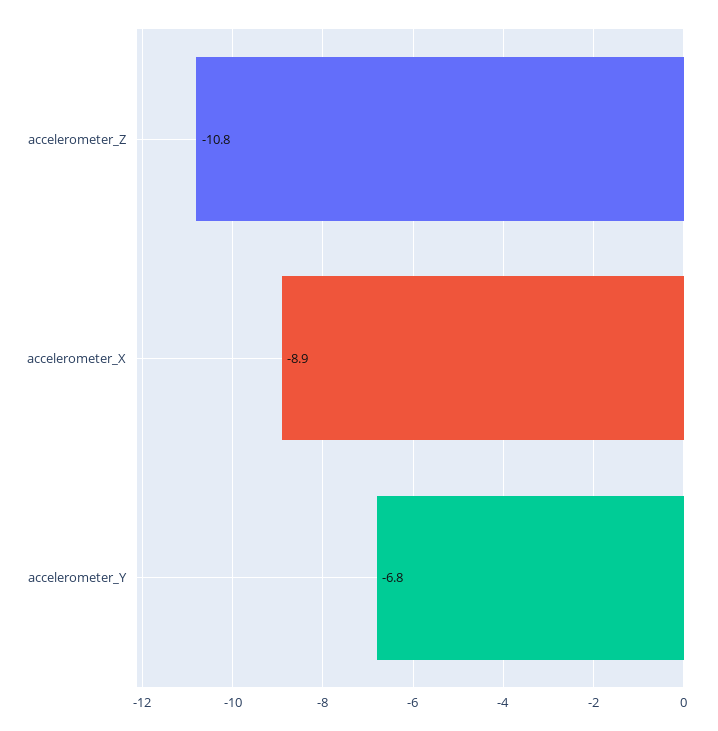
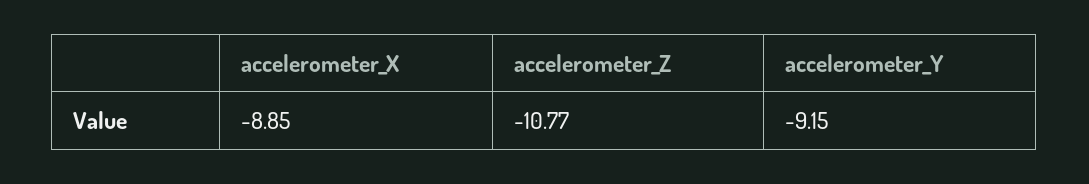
  {
    "accelerometer_Z": -10.77,
    "accelerometer_X": -8.85,
-   "accelerometer_Y": -6.8
+   "accelerometer_Y": -9.15
  }

